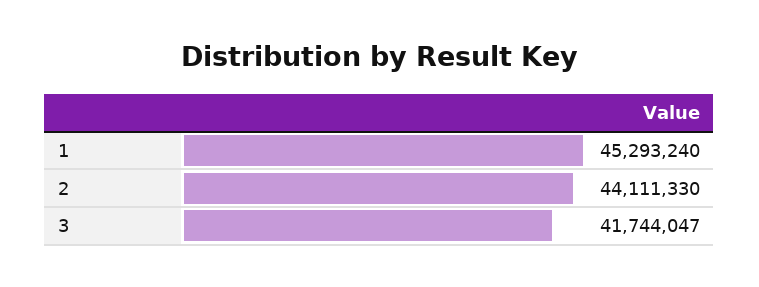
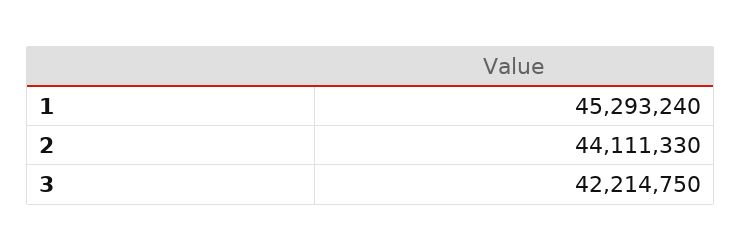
  {
    "1": 45293240,
    "2": 44111330,
-   "3": 41744047
+   "3": 42214750
  }

